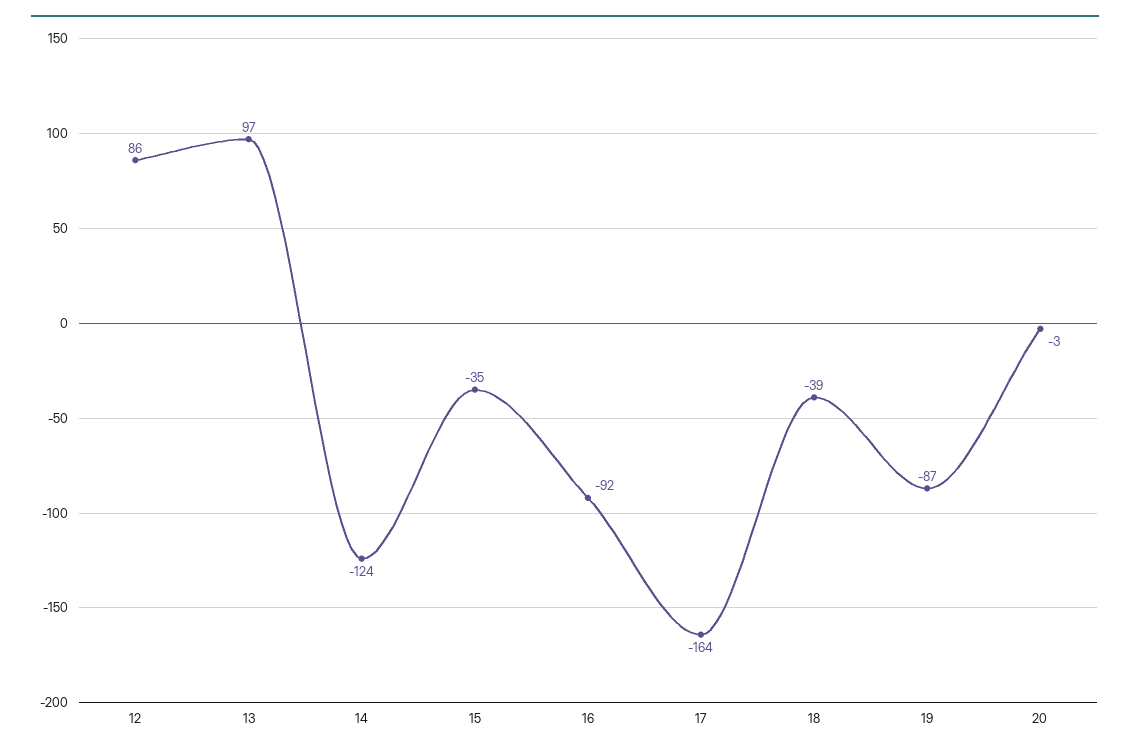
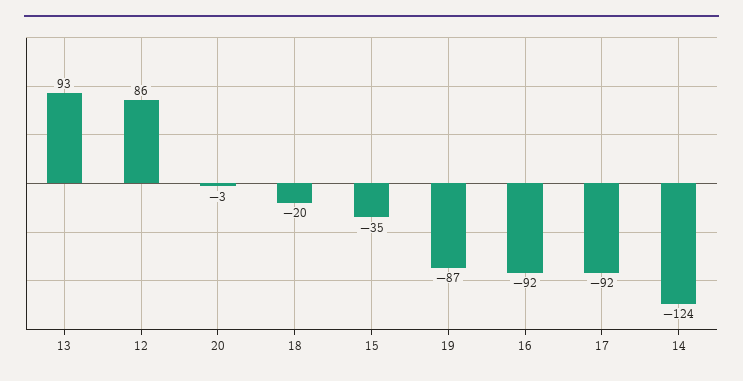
  {
    "12": 86,
-   "13": 97,
+   "13": 93,
    "14": -124,
    "15": -35,
    "16": -92,
-   "17": -164,
+   "17": -92,
-   "18": -39,
+   "18": -20,
    "19": -87,
    "20": -3
  }

